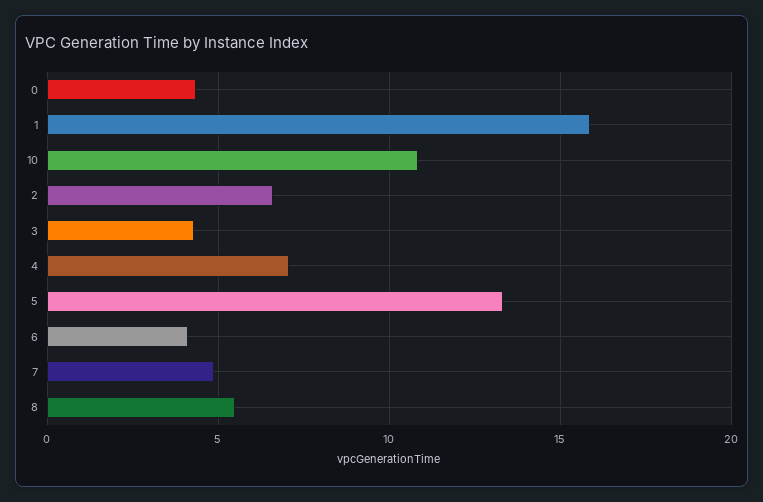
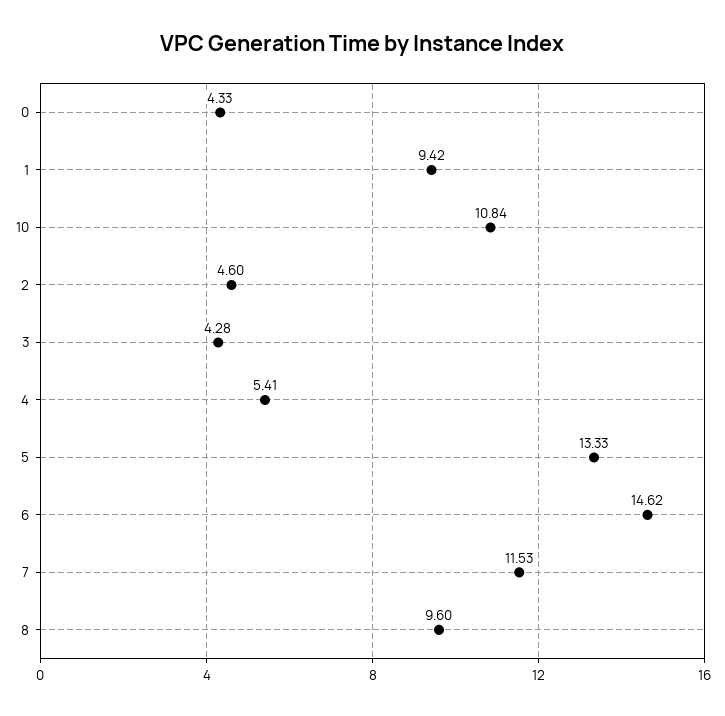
  {
    "0": 4.33,
-   "1": 16,
+   "1": 9.42,
    "10": 10.84,
-   "2": 6.5,
+   "2": 4.6,
    "3": 4.28,
-   "4": 7,
+   "4": 5.41,
    "5": 13.33,
-   "6": 4,
+   "6": 14.62,
-   "7": 5,
+   "7": 11.53,
-   "8": 5.5
+   "8": 9.6
  }

